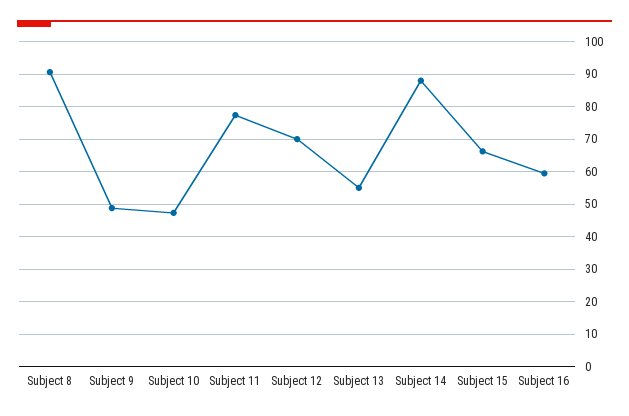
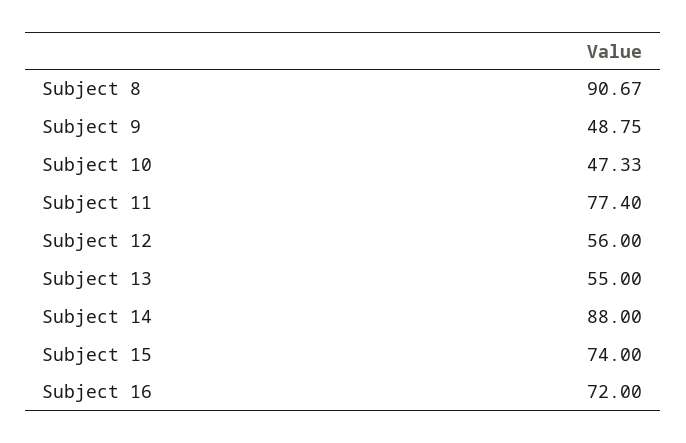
  {
    "Subject 8": 90.67,
    "Subject 9": 48.75,
    "Subject 10": 47.33,
    "Subject 11": 77.4,
-   "Subject 12": 70,
+   "Subject 12": 56,
    "Subject 13": 55,
    "Subject 14": 88,
-   "Subject 15": 66,
+   "Subject 15": 74,
-   "Subject 16": 60
+   "Subject 16": 72
  }

